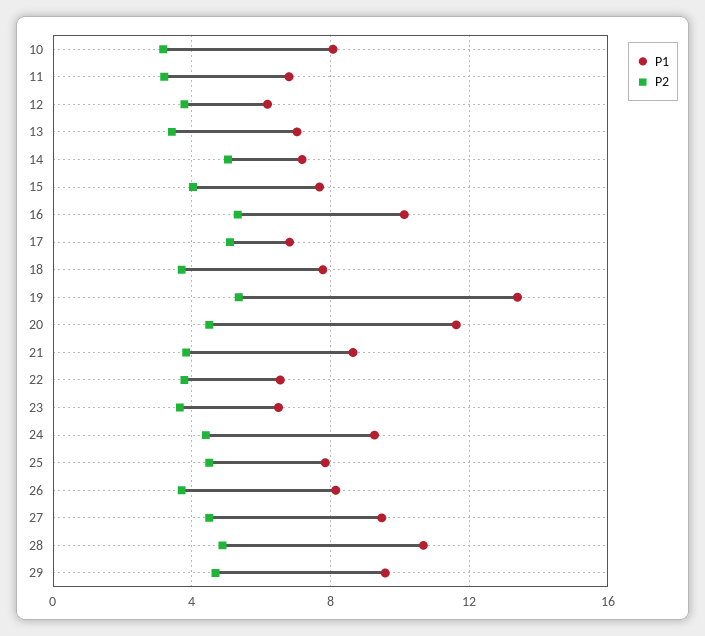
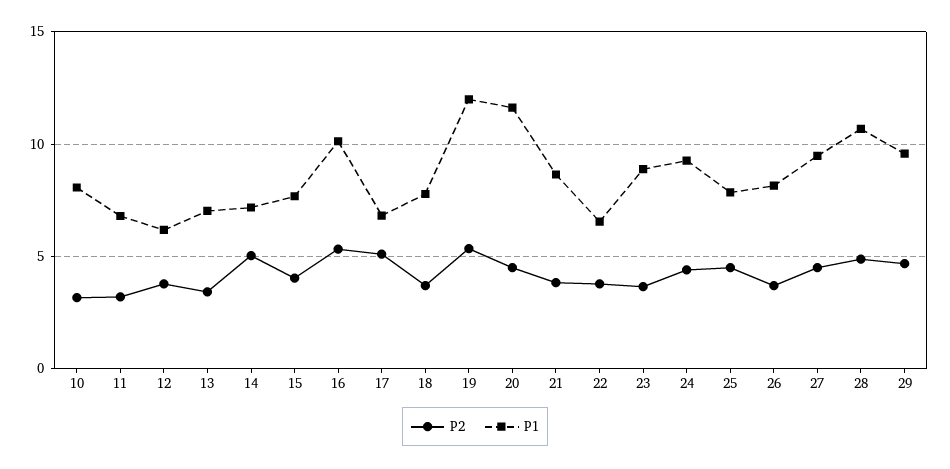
  {
    "P1": {
      "10": 8,
      "11": 7,
      "12": 6,
      "13": 7,
      "14": 7,
      "15": 7.5,
      "16": 10,
      "17": 7,
      "18": 8,
-     "19": 13.5,
+     "19": 12,
      "20": 11.5,
      "21": 8.5,
      "22": 6.5,
-     "23": 6.5,
+     "23": 9,
      "24": 9.5,
      "25": 8,
      "26": 8,
      "27": 9.5,
      "28": 10.5,
      "29": 9.5
    },
    "P2": {
      "10": 3,
      "11": 3,
      "12": 4,
      "13": 3.5,
      "14": 5,
      "15": 4,
      "16": 5.5,
      "17": 5,
      "18": 3.5,
      "19": 5.5,
      "20": 4.5,
      "21": 4,
      "22": 4,
      "23": 3.5,
      "24": 4.5,
      "25": 4.5,
      "26": 3.5,
      "27": 4.5,
      "28": 5,
      "29": 4.5
    }
  }

